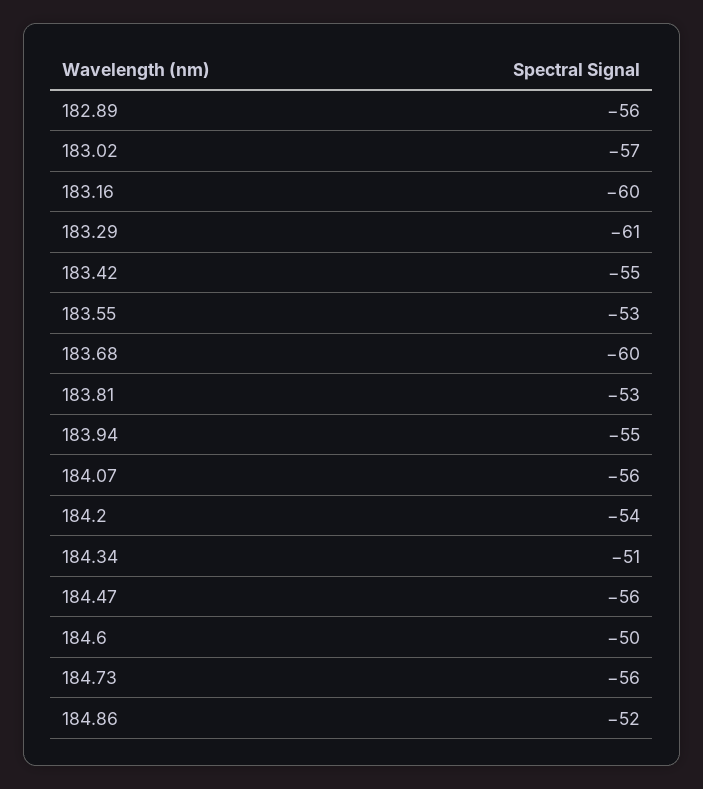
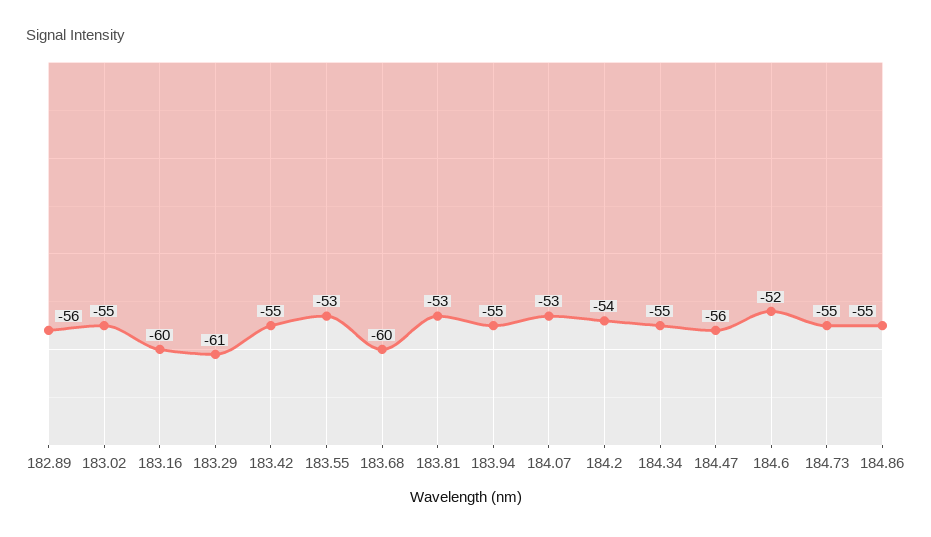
  {
    "182.89": -56,
-   "183.02": -57,
+   "183.02": -55,
    "183.16": -60,
    "183.29": -61,
    "183.42": -55,
    "183.55": -53,
    "183.68": -60,
    "183.81": -53,
    "183.94": -55,
-   "184.07": -56,
+   "184.07": -53,
    "184.2": -54,
-   "184.34": -51,
+   "184.34": -55,
    "184.47": -56,
-   "184.6": -50,
+   "184.6": -52,
-   "184.73": -56,
+   "184.73": -55,
-   "184.86": -52
+   "184.86": -55
  }

